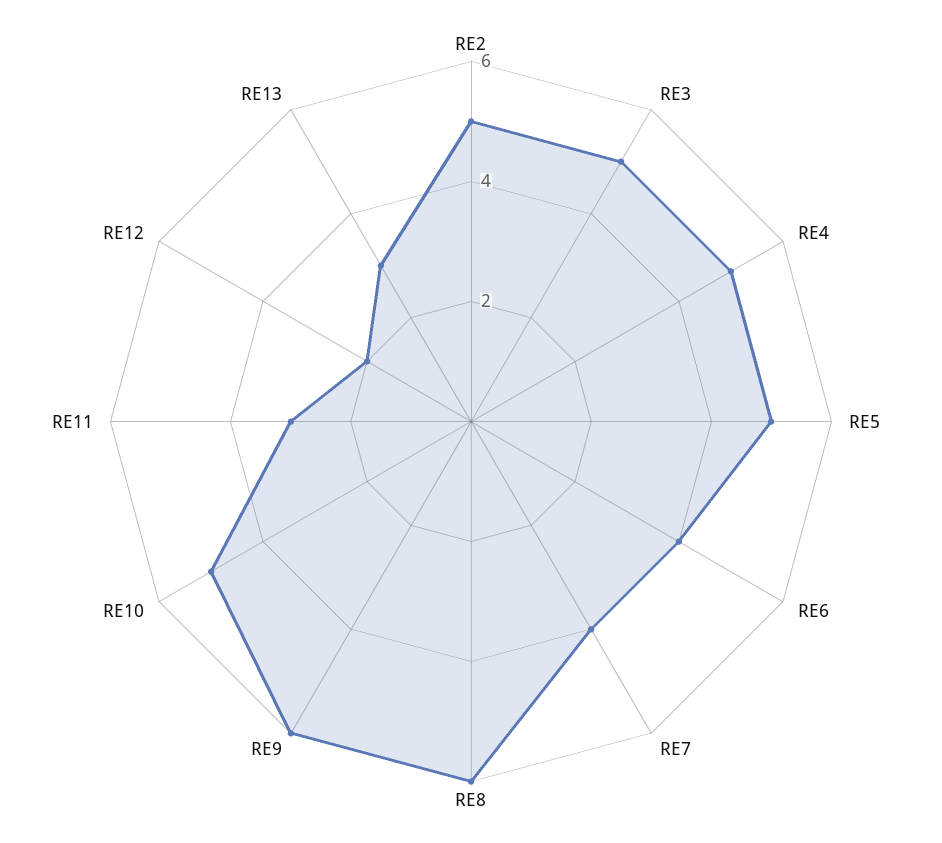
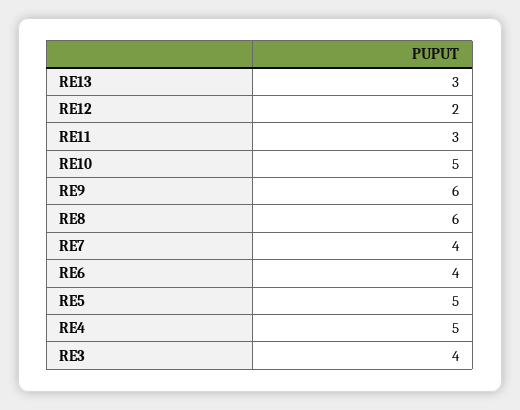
  {
-   "RE2": 5,
-   "RE3": 5,
+   "RE3": 4,
    "RE4": 5,
    "RE5": 5,
    "RE6": 4,
    "RE7": 4,
    "RE8": 6,
    "RE9": 6,
    "RE10": 5,
    "RE11": 3,
    "RE12": 2,
    "RE13": 3
  }

